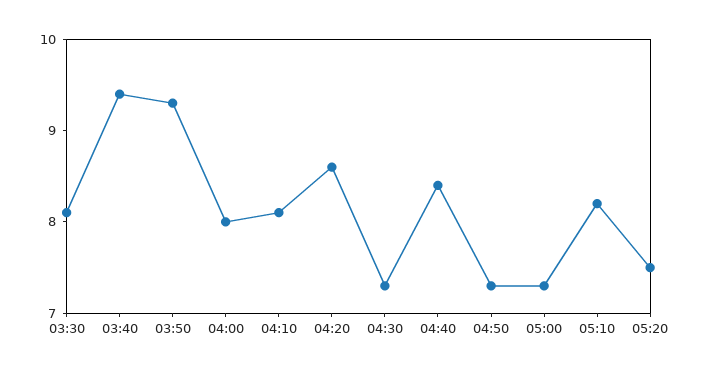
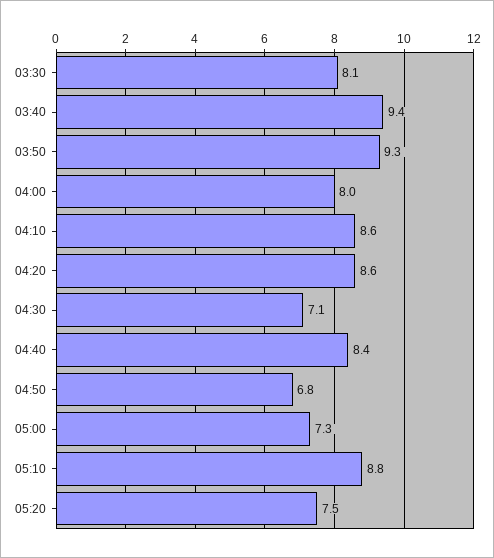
  {
    "03:30": 8.1,
    "03:40": 9.4,
    "03:50": 9.3,
    "04:00": 8,
-   "04:10": 8.1,
+   "04:10": 8.6,
    "04:20": 8.6,
-   "04:30": 7.3,
+   "04:30": 7.1,
    "04:40": 8.4,
-   "04:50": 7.3,
+   "04:50": 6.8,
    "05:00": 7.3,
-   "05:10": 8.2,
+   "05:10": 8.8,
    "05:20": 7.5
  }

